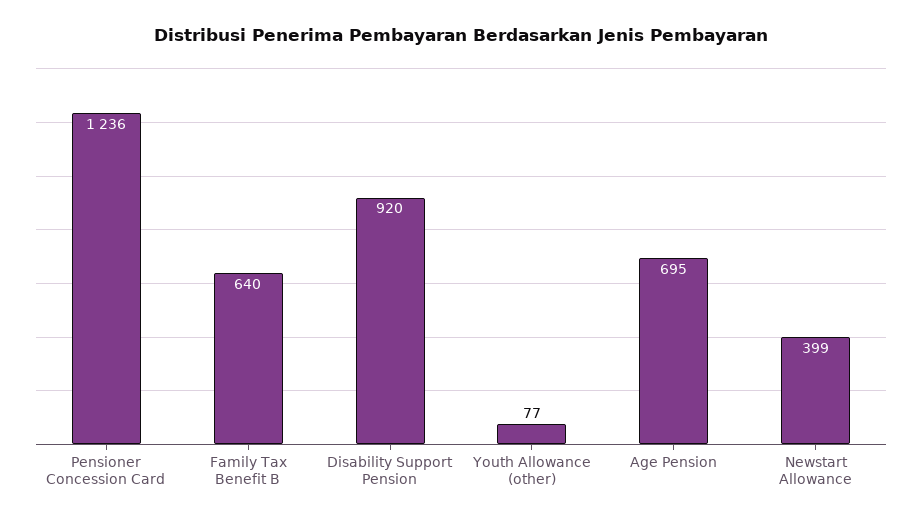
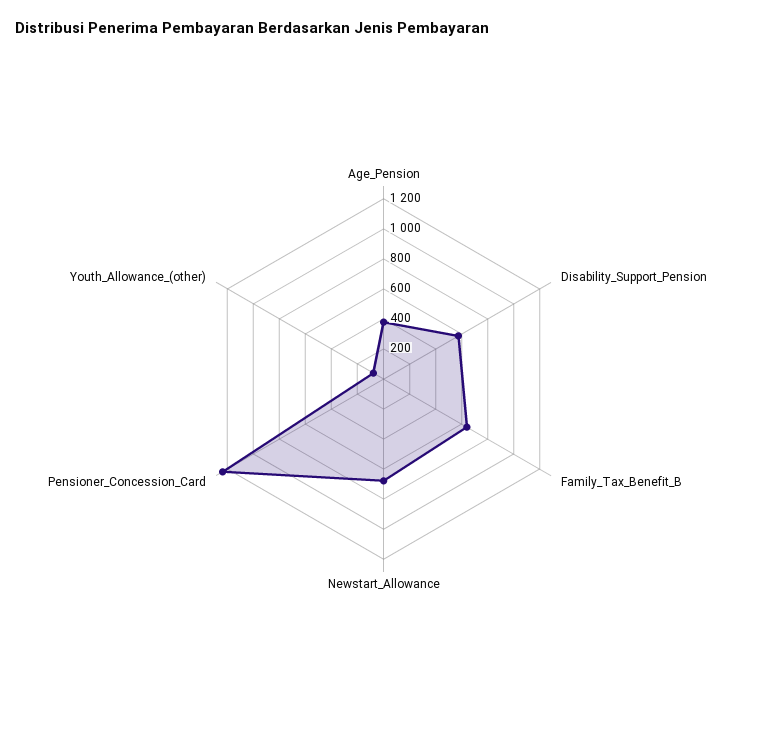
  {
    "Pensioner Concession Card": 1236,
    "Family Tax Benefit B": 640,
-   "Disability Support Pension": 920,
+   "Disability Support Pension": 600,
    "Youth Allowance (other)": 77,
-   "Age Pension": 695,
+   "Age Pension": 400,
-   "Newstart Allowance": 399
+   "Newstart Allowance": 700
  }

